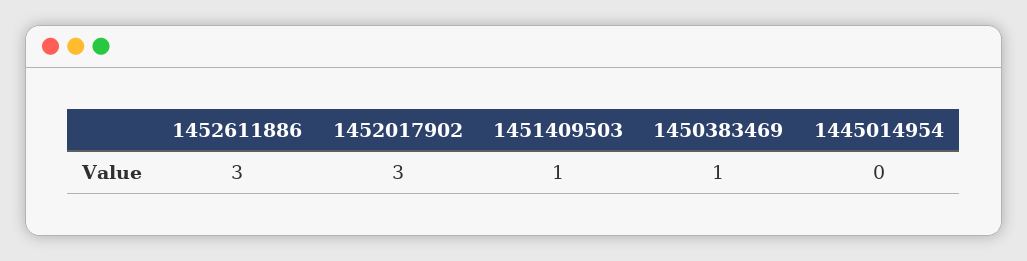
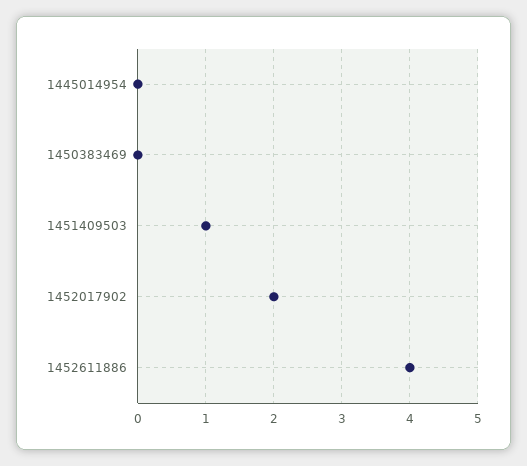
  {
-   "1452611886": 3,
+   "1452611886": 4,
-   "1452017902": 3,
+   "1452017902": 2,
    "1451409503": 1,
-   "1450383469": 1,
+   "1450383469": 0,
    "1445014954": 0
  }

